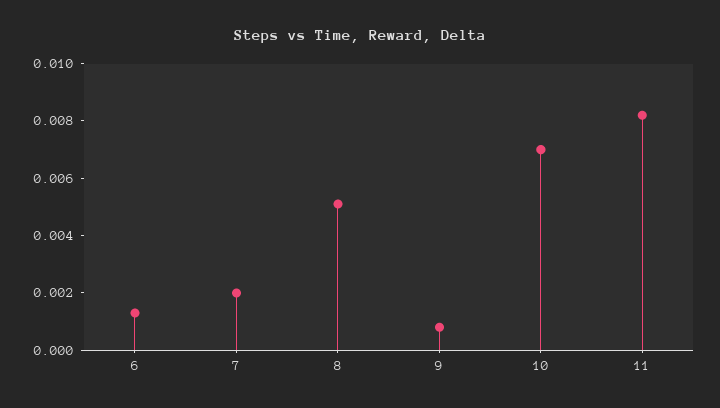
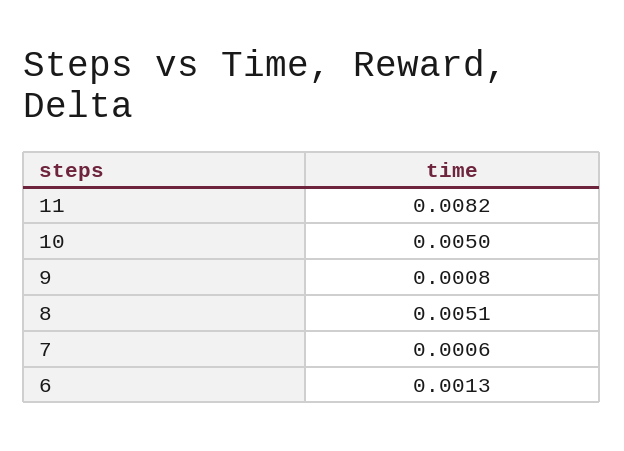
  {
    "6": 0.0013,
-   "7": 0.002,
+   "7": 0.0006,
    "8": 0.0051,
    "9": 0.0008,
-   "10": 0.007,
+   "10": 0.005,
    "11": 0.0082
  }

